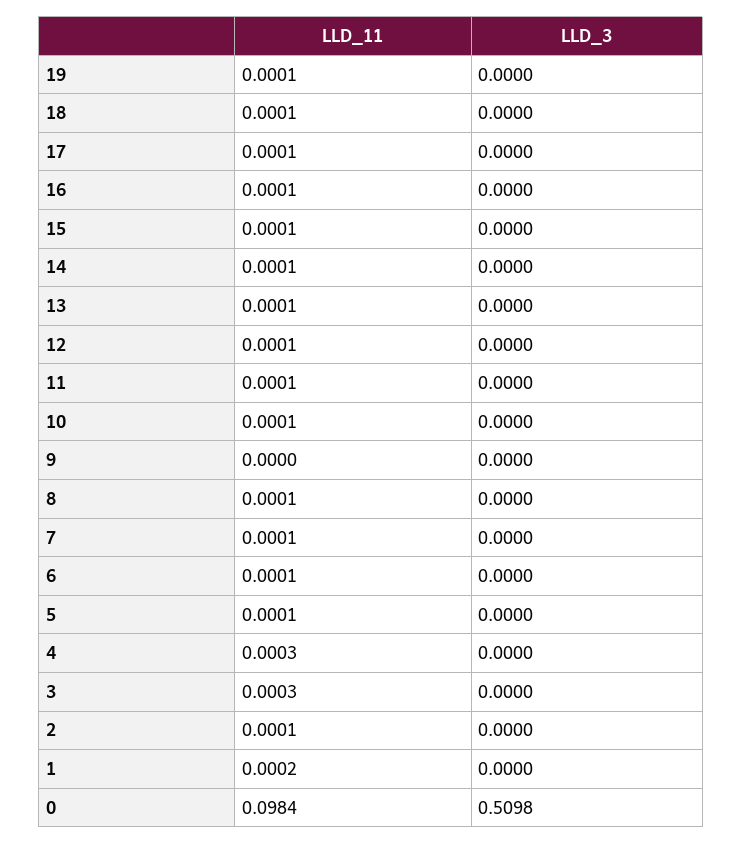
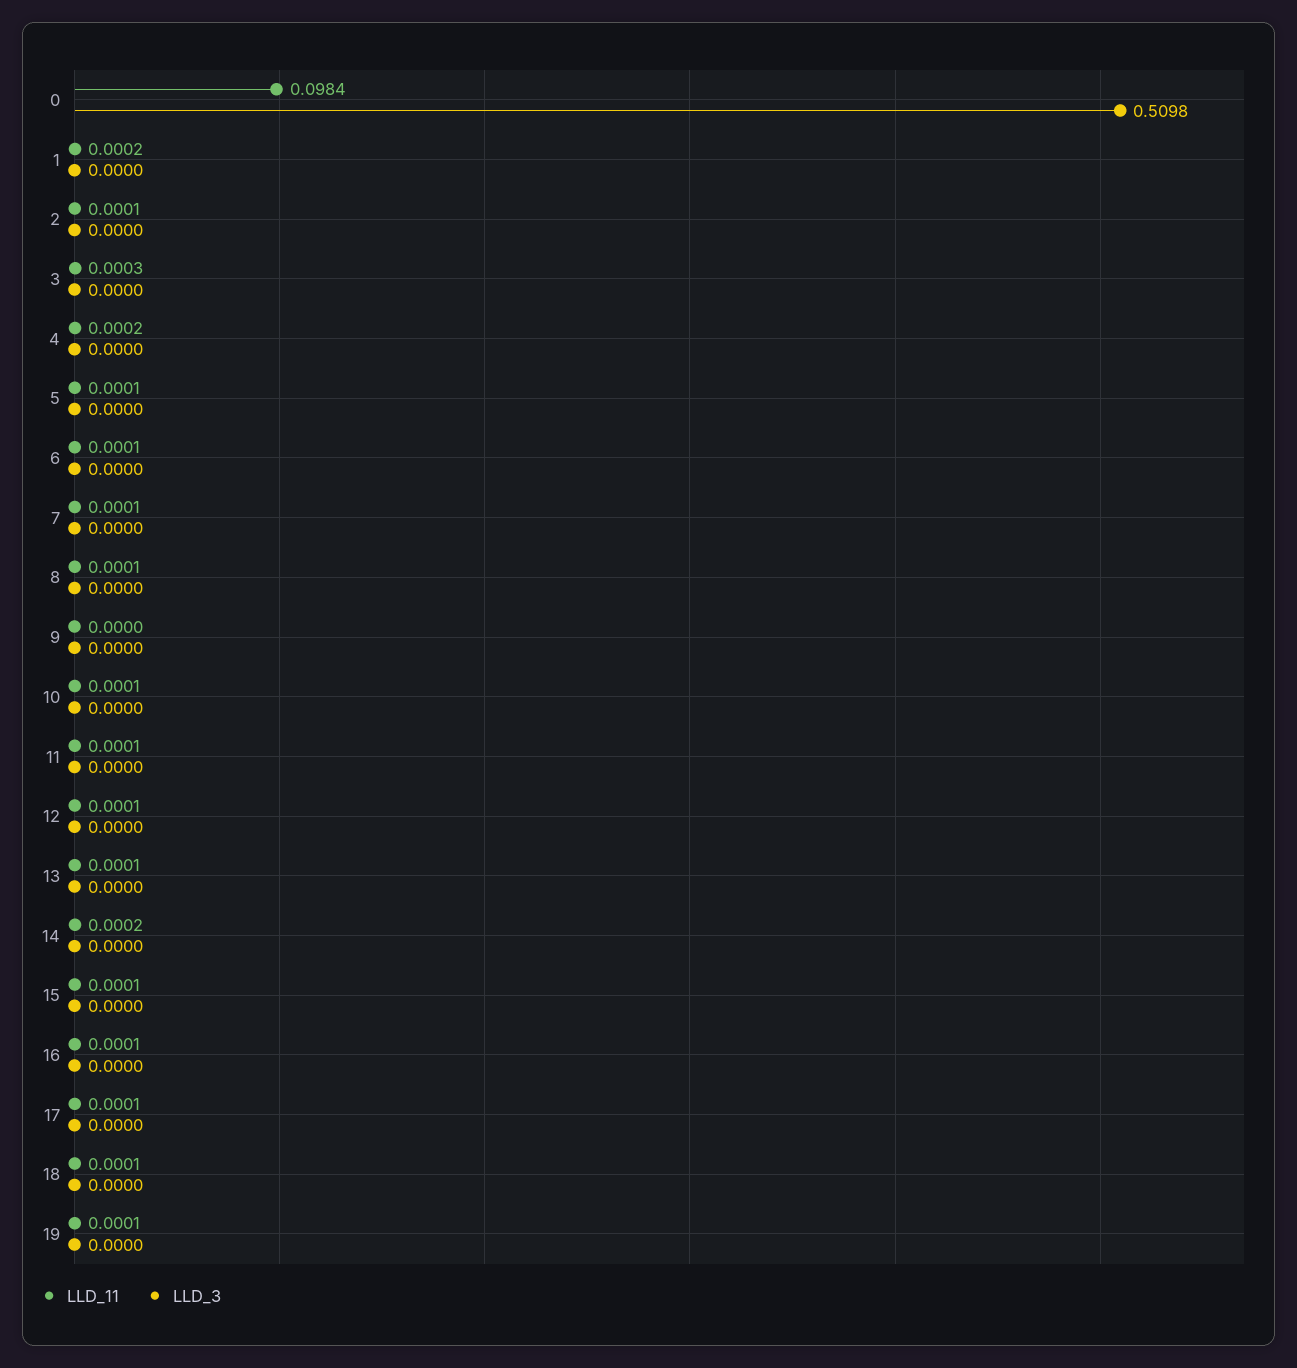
  {
    "LLD_11": {
      "19": 0.0001,
      "18": 0.0001,
      "17": 0.0001,
      "16": 0.0001,
      "15": 0.0001,
-     "14": 0.0001,
+     "14": 0.0002,
      "13": 0.0001,
      "12": 0.0001,
      "11": 0.0001,
      "10": 0.0001,
      "9": 0,
      "8": 0.0001,
      "7": 0.0001,
      "6": 0.0001,
      "5": 0.0001,
-     "4": 0.0003,
+     "4": 0.0002,
      "3": 0.0003,
      "2": 0.0001,
      "1": 0.0002,
      "0": 0.0984
    },
    "LLD_3": {
      "19": 0,
      "18": 0,
      "17": 0,
      "16": 0,
      "15": 0,
      "14": 0,
      "13": 0,
      "12": 0,
      "11": 0,
      "10": 0,
      "9": 0,
      "8": 0,
      "7": 0,
      "6": 0,
      "5": 0,
      "4": 0,
      "3": 0,
      "2": 0,
      "1": 0,
      "0": 0.5098
    }
  }

